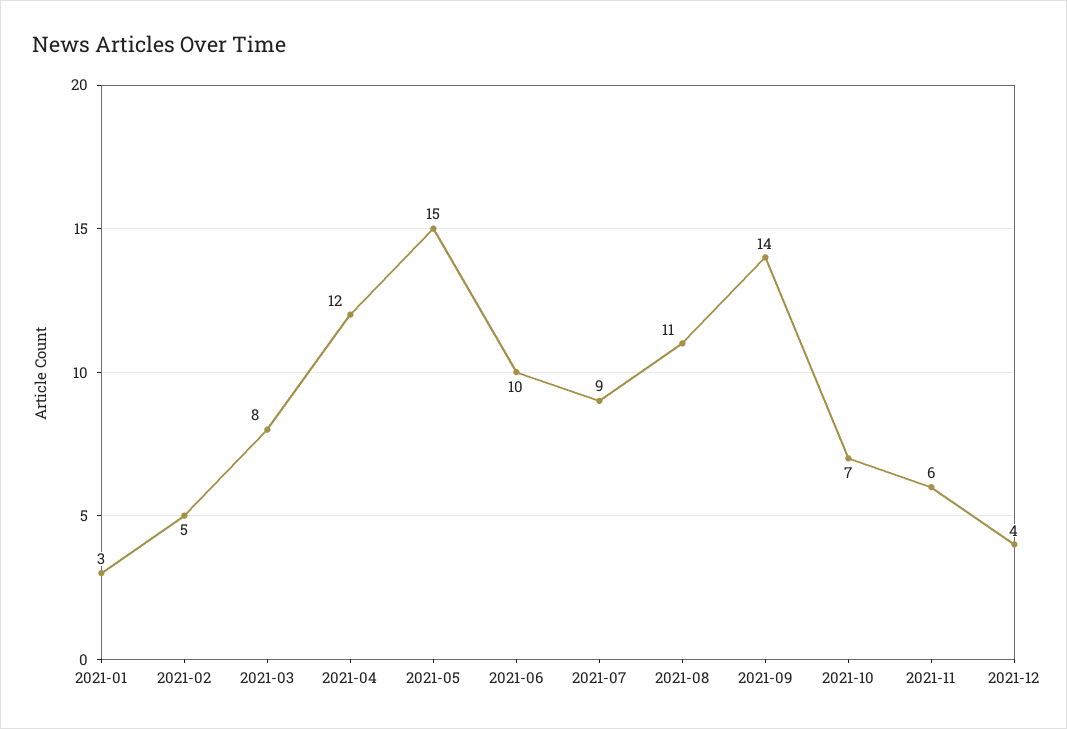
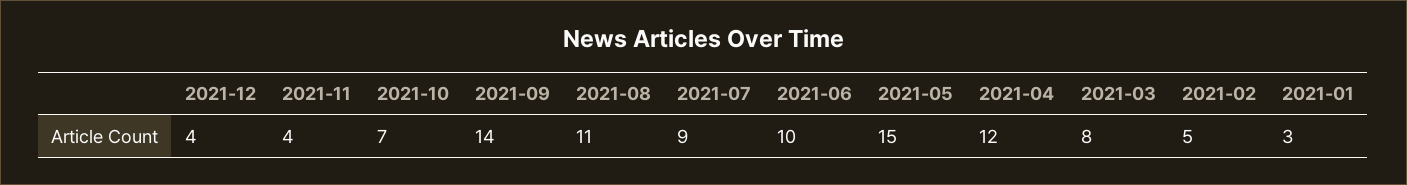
  {
    "2021-01": 3,
    "2021-02": 5,
    "2021-03": 8,
    "2021-04": 12,
    "2021-05": 15,
    "2021-06": 10,
    "2021-07": 9,
    "2021-08": 11,
    "2021-09": 14,
    "2021-10": 7,
-   "2021-11": 6,
+   "2021-11": 4,
    "2021-12": 4
  }

